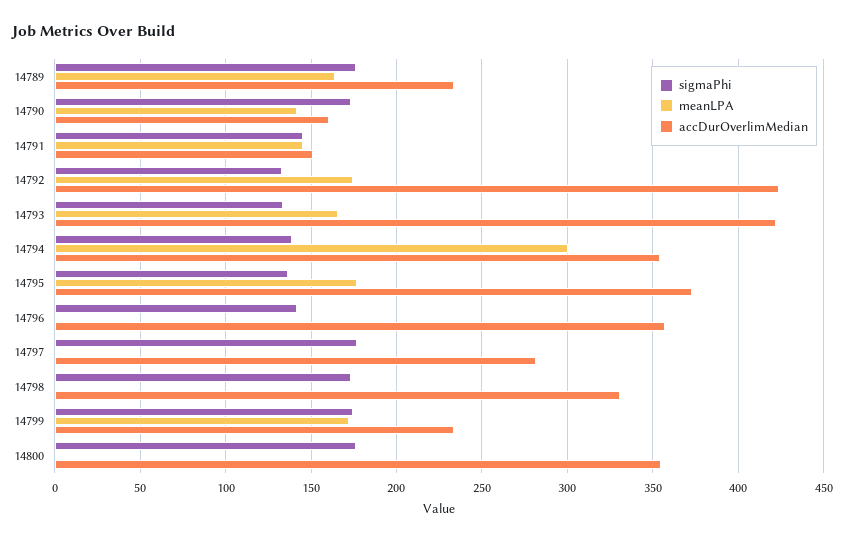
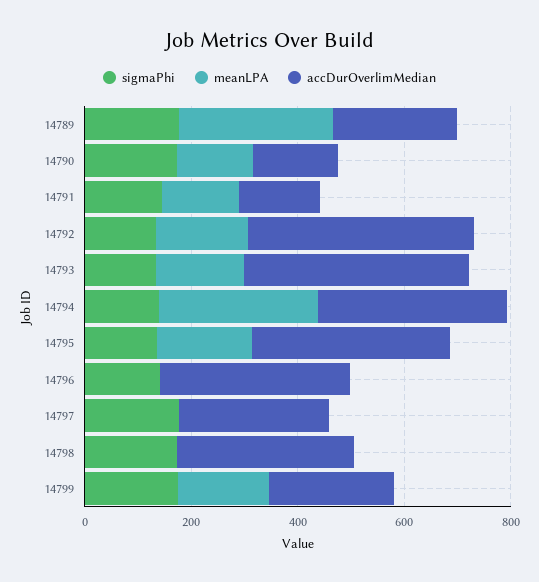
  {
    "sigmaPhi": {
      "14789": 175,
      "14790": 175,
      "14791": 145,
      "14792": 135,
      "14793": 135,
      "14794": 140,
      "14795": 135,
      "14796": 140,
      "14797": 175,
      "14798": 175,
-     "14799": 175,
+     "14799": 175
-     "14800": 175
    },
    "meanLPA": {
-     "14789": 165,
+     "14789": 300,
      "14790": 140,
      "14791": 145,
      "14792": 175,
      "14793": 165,
      "14794": 300,
      "14795": 175,
      "14796": 0,
      "14797": 0,
      "14798": 0,
-     "14799": 170,
+     "14799": 170
-     "14800": 0
    },
    "accDurOverlimMedian": {
      "14789": 235,
      "14790": 160,
      "14791": 150,
      "14792": 425,
      "14793": 420,
      "14794": 355,
      "14795": 375,
      "14796": 355,
      "14797": 280,
      "14798": 330,
-     "14799": 235,
+     "14799": 235
-     "14800": 355
    }
  }

